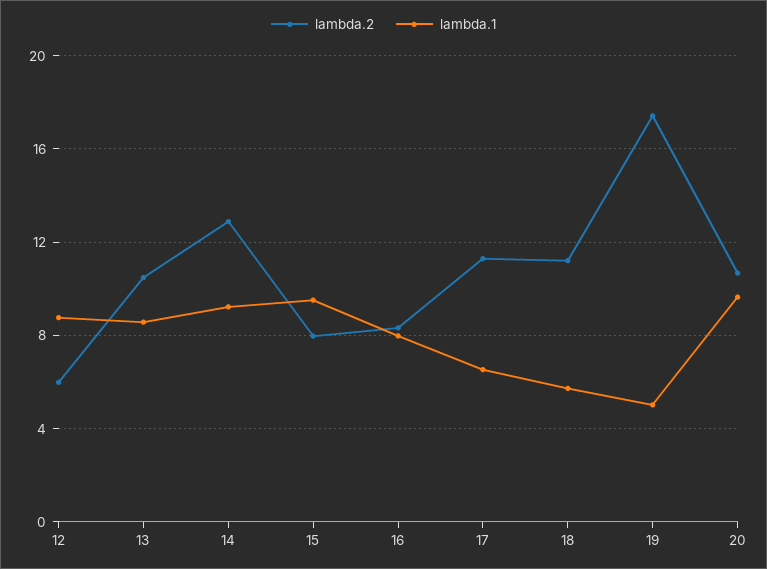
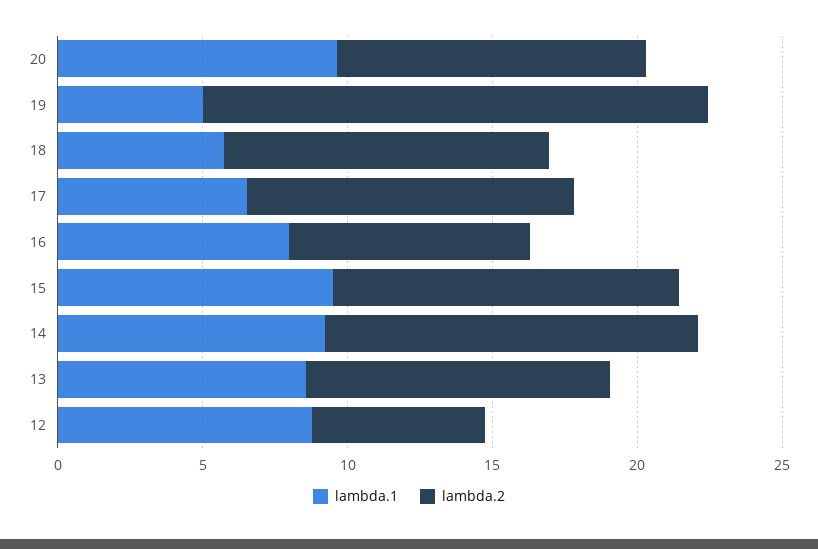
  {
    "lambda.2": {
      "12": 6,
      "13": 10.5,
      "14": 13,
-     "15": 8,
+     "15": 12,
      "16": 8.5,
      "17": 11.5,
      "18": 11,
      "19": 17.5,
      "20": 10.5
    },
    "lambda.1": {
      "12": 9,
      "13": 8.5,
      "14": 9,
      "15": 9.5,
      "16": 8,
      "17": 6.5,
      "18": 5.5,
      "19": 5,
      "20": 9.5
    }
  }

